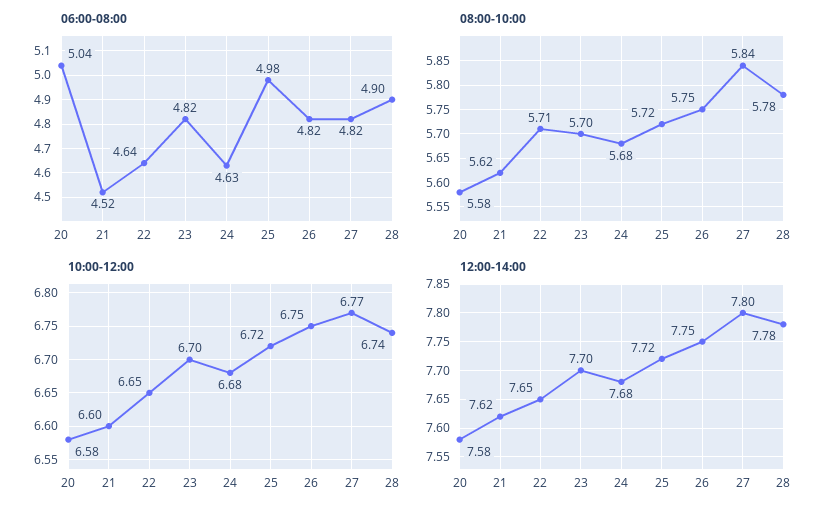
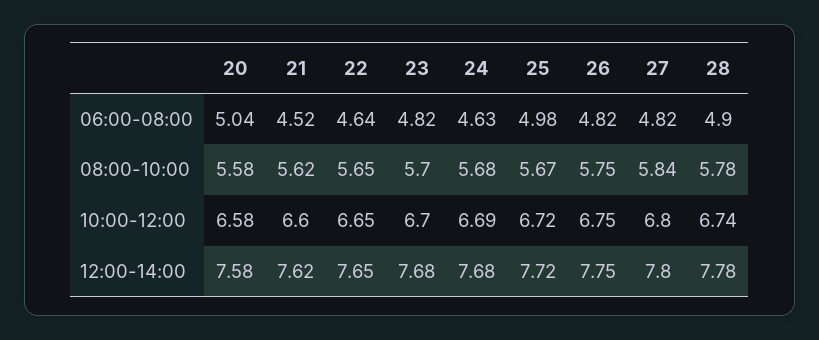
  {
    "06:00-08:00": {
      "20": 5.04,
      "21": 4.52,
      "22": 4.64,
      "23": 4.82,
      "24": 4.63,
      "25": 4.98,
      "26": 4.82,
      "27": 4.82,
      "28": 4.9
    },
    "08:00-10:00": {
      "20": 5.58,
      "21": 5.62,
-     "22": 5.71,
+     "22": 5.65,
      "23": 5.7,
      "24": 5.68,
-     "25": 5.72,
+     "25": 5.67,
      "26": 5.75,
      "27": 5.84,
      "28": 5.78
    },
    "10:00-12:00": {
      "20": 6.58,
      "21": 6.6,
      "22": 6.65,
      "23": 6.7,
-     "24": 6.68,
+     "24": 6.69,
      "25": 6.72,
      "26": 6.75,
-     "27": 6.77,
+     "27": 6.8,
      "28": 6.74
    },
    "12:00-14:00": {
      "20": 7.58,
      "21": 7.62,
      "22": 7.65,
-     "23": 7.7,
+     "23": 7.68,
      "24": 7.68,
      "25": 7.72,
      "26": 7.75,
      "27": 7.8,
      "28": 7.78
    }
  }

